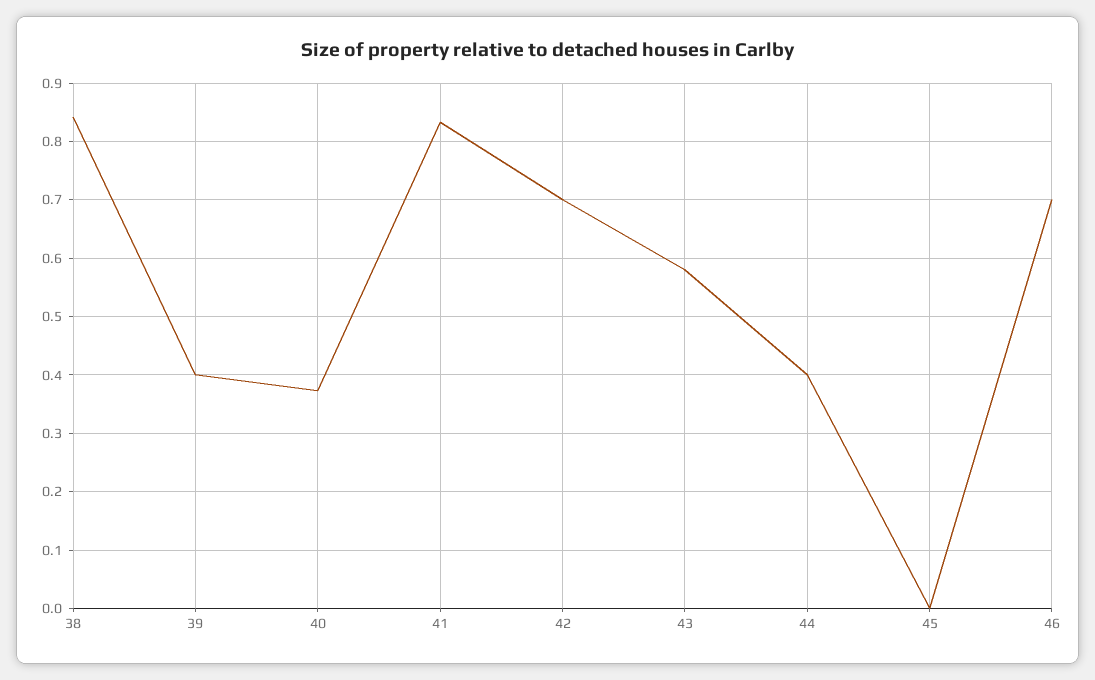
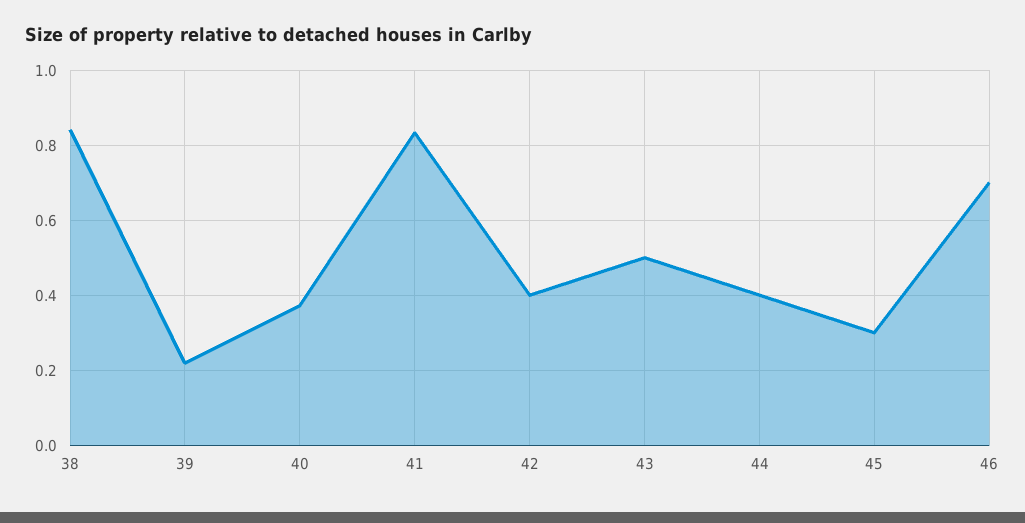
  {
    "38": 0.84,
-   "39": 0.4,
+   "39": 0.22,
    "40": 0.38,
    "41": 0.84,
-   "42": 0.7,
+   "42": 0.4,
-   "43": 0.58,
+   "43": 0.5,
    "44": 0.4,
-   "45": 0,
+   "45": 0.3,
    "46": 0.7
  }

